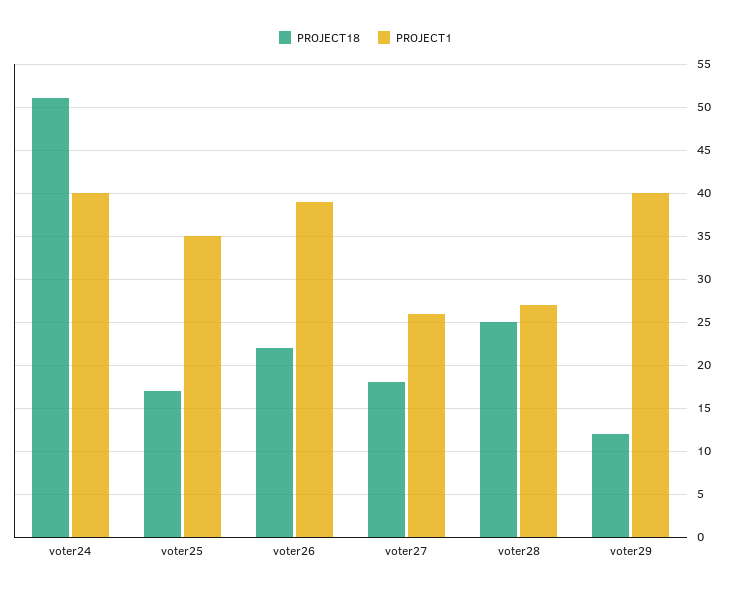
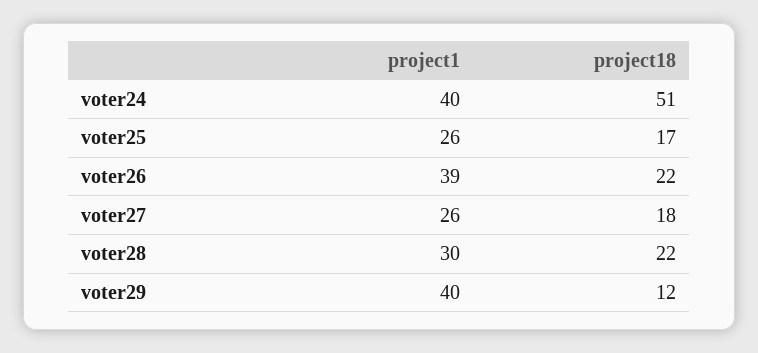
  {
    "PROJECT18": {
      "voter24": 51,
      "voter25": 17,
      "voter26": 22,
      "voter27": 18,
-     "voter28": 25,
+     "voter28": 22,
      "voter29": 12
    },
    "PROJECT1": {
      "voter24": 40,
-     "voter25": 35,
+     "voter25": 26,
      "voter26": 39,
      "voter27": 26,
-     "voter28": 27,
+     "voter28": 30,
      "voter29": 40
    }
  }

